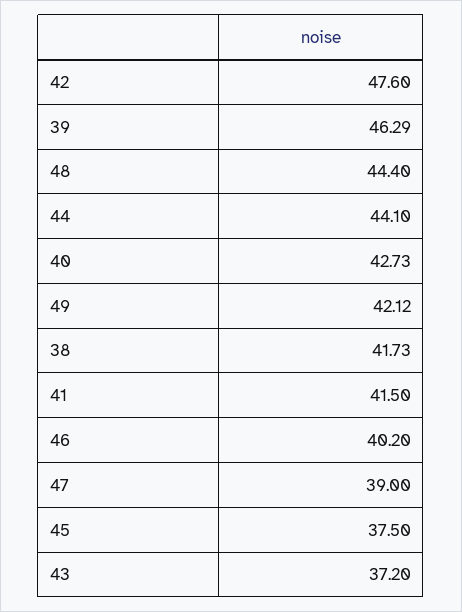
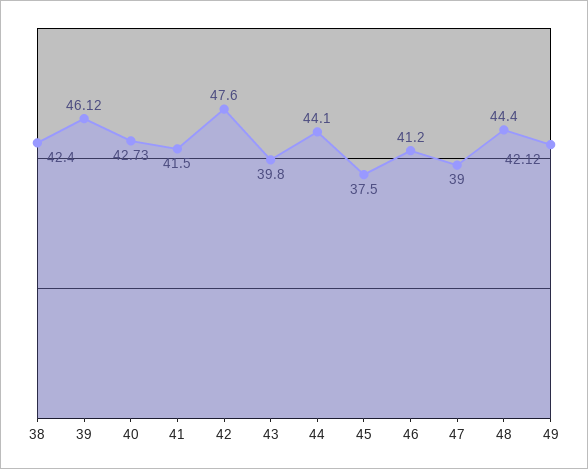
  {
    "42": 47.6,
-   "39": 46.29,
+   "39": 46.12,
    "48": 44.4,
    "44": 44.1,
    "40": 42.73,
    "49": 42.12,
-   "38": 41.73,
+   "38": 42.4,
    "41": 41.5,
-   "46": 40.2,
+   "46": 41.2,
    "47": 39,
    "45": 37.5,
-   "43": 37.2
+   "43": 39.8
  }

